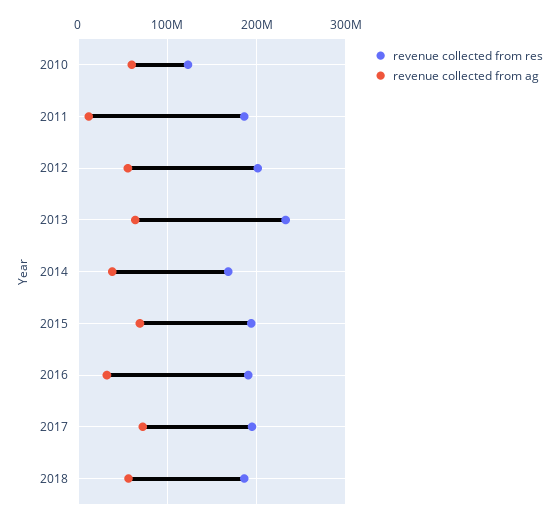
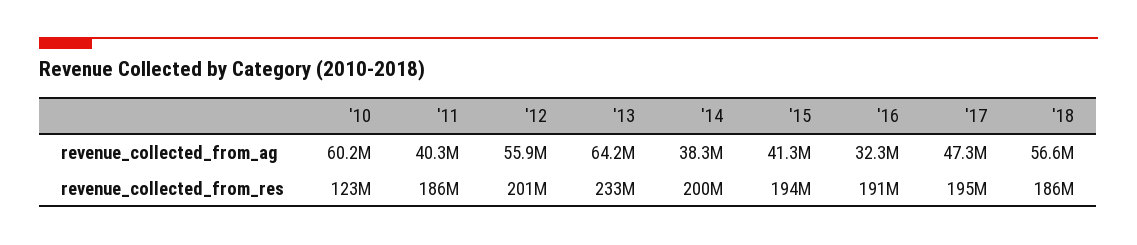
  {
    "revenue collected from res": {
      "2010": 123000000,
      "2011": 186000000,
      "2012": 201000000,
      "2013": 233000000,
-     "2014": 170000000,
+     "2014": 200000000,
      "2015": 194000000,
      "2016": 191000000,
      "2017": 195000000,
      "2018": 186000000
    },
    "revenue collected from ag": {
      "2010": 60200000,
-     "2011": 10000000,
+     "2011": 40300000,
      "2012": 55900000,
      "2013": 64200000,
      "2014": 38300000,
-     "2015": 70000000,
+     "2015": 41300000,
      "2016": 32300000,
-     "2017": 70000000,
+     "2017": 47300000,
      "2018": 56600000
    }
  }

